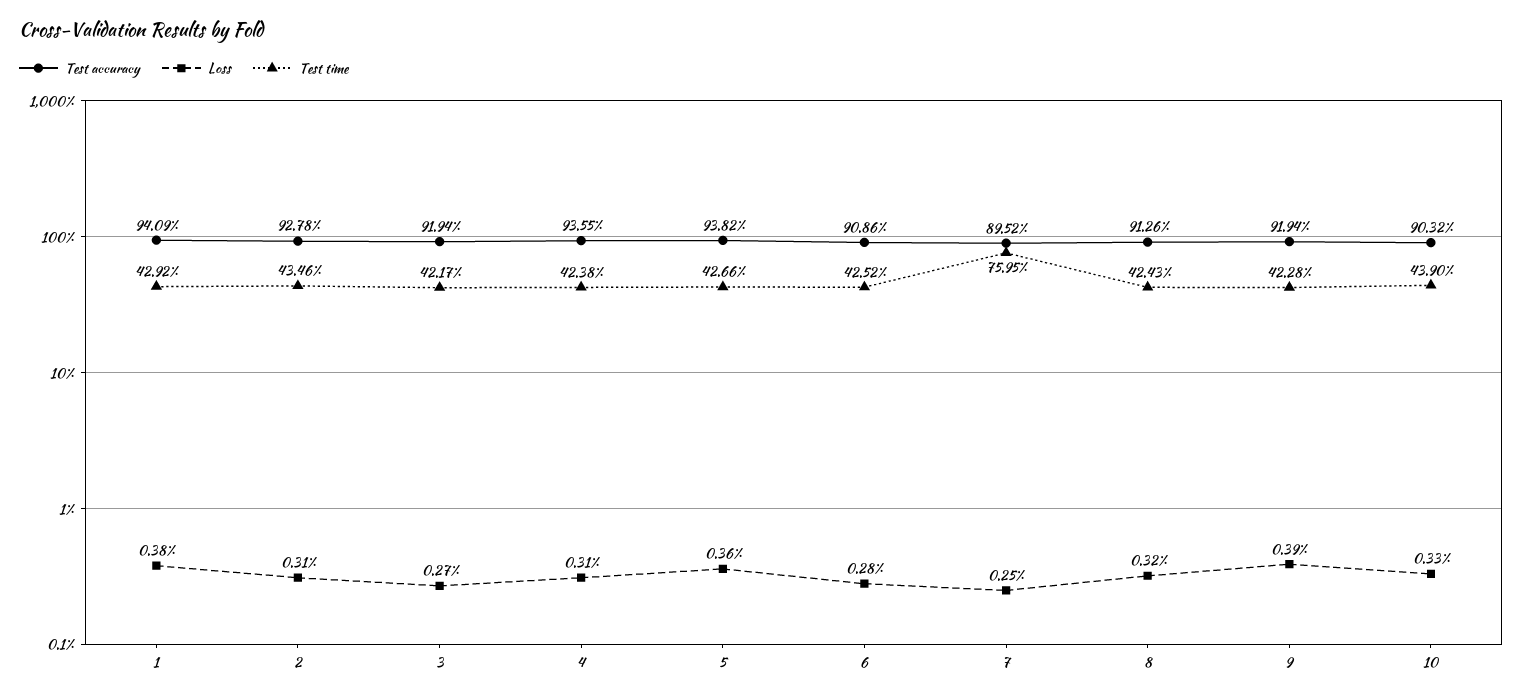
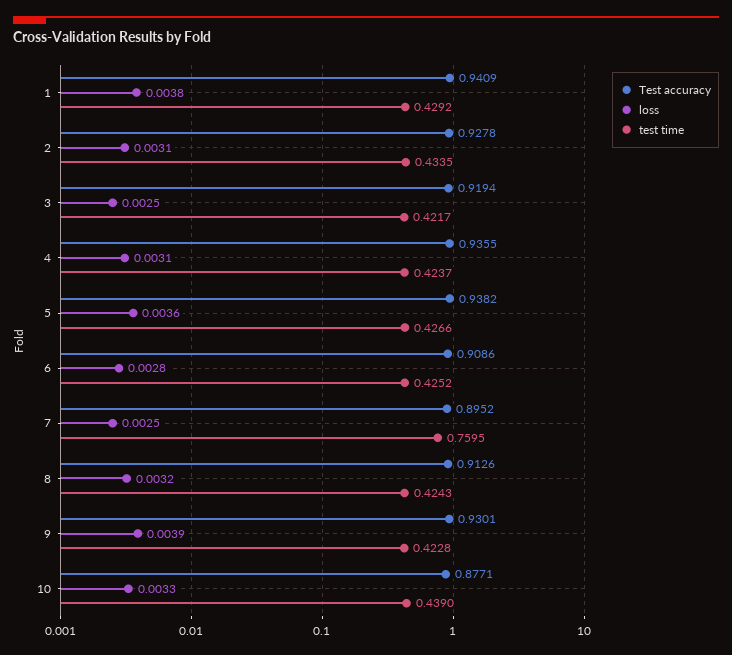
  {
    "Test accuracy": {
      "1": 0.9409,
      "2": 0.9278,
      "3": 0.9194,
      "4": 0.9355,
      "5": 0.9382,
      "6": 0.9086,
      "7": 0.8952,
      "8": 0.9126,
-     "9": 0.9194,
+     "9": 0.9301,
-     "10": 0.9032
+     "10": 0.8771
    },
    "Loss": {
      "1": 0.0038,
      "2": 0.0031,
-     "3": 0.0027,
+     "3": 0.0025,
      "4": 0.0031,
      "5": 0.0036,
      "6": 0.0028,
      "7": 0.0025,
      "8": 0.0032,
      "9": 0.0039,
      "10": 0.0033
    },
    "Test time": {
      "1": 0.4292,
-     "2": 0.4346,
+     "2": 0.4335,
      "3": 0.4217,
-     "4": 0.4238,
+     "4": 0.4237,
      "5": 0.4266,
      "6": 0.4252,
      "7": 0.7595,
      "8": 0.4243,
      "9": 0.4228,
      "10": 0.439
    }
  }

